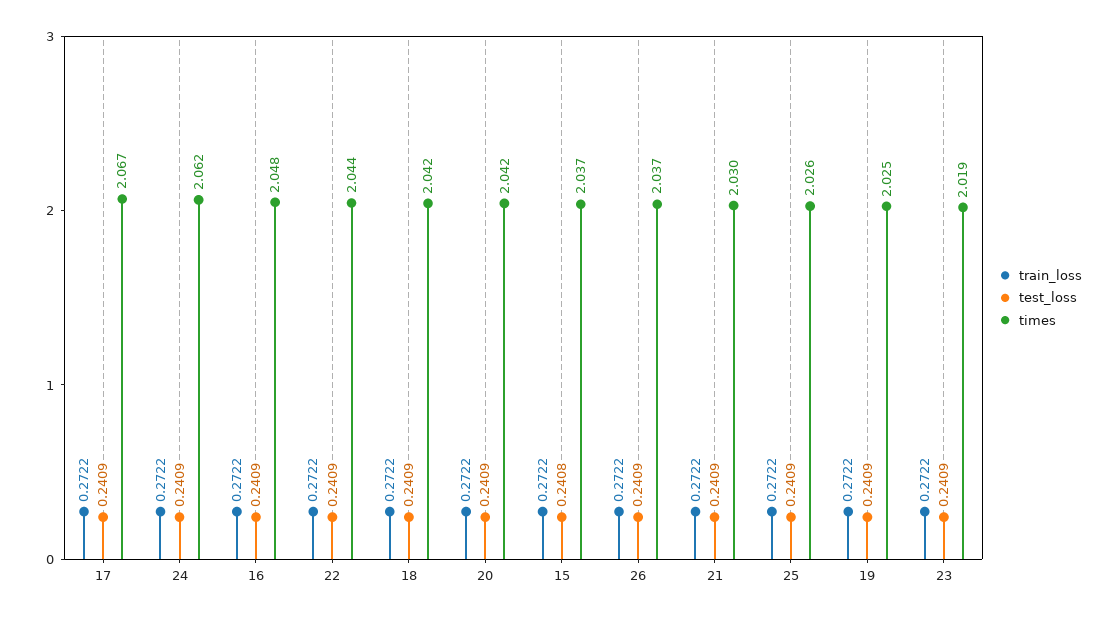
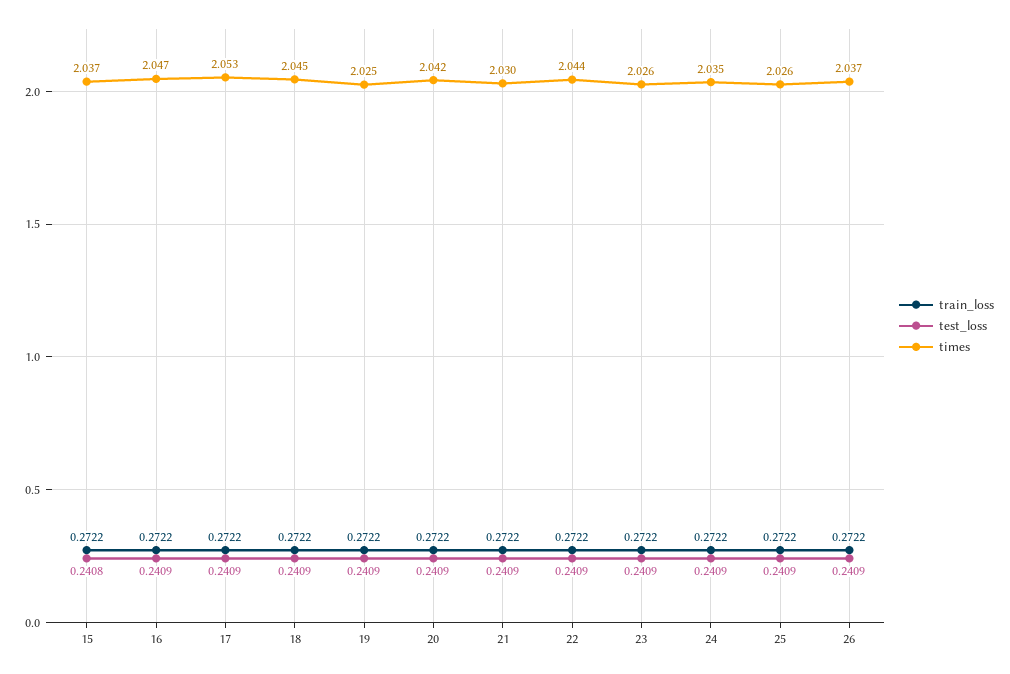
  {
    "train_loss": {
      "17": 0.2722,
      "24": 0.2722,
      "16": 0.2722,
      "22": 0.2722,
      "18": 0.2722,
      "20": 0.2722,
      "15": 0.2722,
      "26": 0.2722,
      "21": 0.2722,
      "25": 0.2722,
      "19": 0.2722,
      "23": 0.2722
    },
    "test_loss": {
      "17": 0.2409,
      "24": 0.2409,
      "16": 0.2409,
      "22": 0.2409,
      "18": 0.2409,
      "20": 0.2409,
      "15": 0.2408,
      "26": 0.2409,
      "21": 0.2409,
      "25": 0.2409,
      "19": 0.2409,
      "23": 0.2409
    },
    "times": {
-     "17": 2.067,
+     "17": 2.053,
-     "24": 2.062,
+     "24": 2.035,
-     "16": 2.048,
+     "16": 2.047,
      "22": 2.044,
-     "18": 2.042,
+     "18": 2.045,
      "20": 2.042,
      "15": 2.037,
      "26": 2.037,
      "21": 2.03,
      "25": 2.026,
      "19": 2.025,
-     "23": 2.019
+     "23": 2.026
    }
  }

